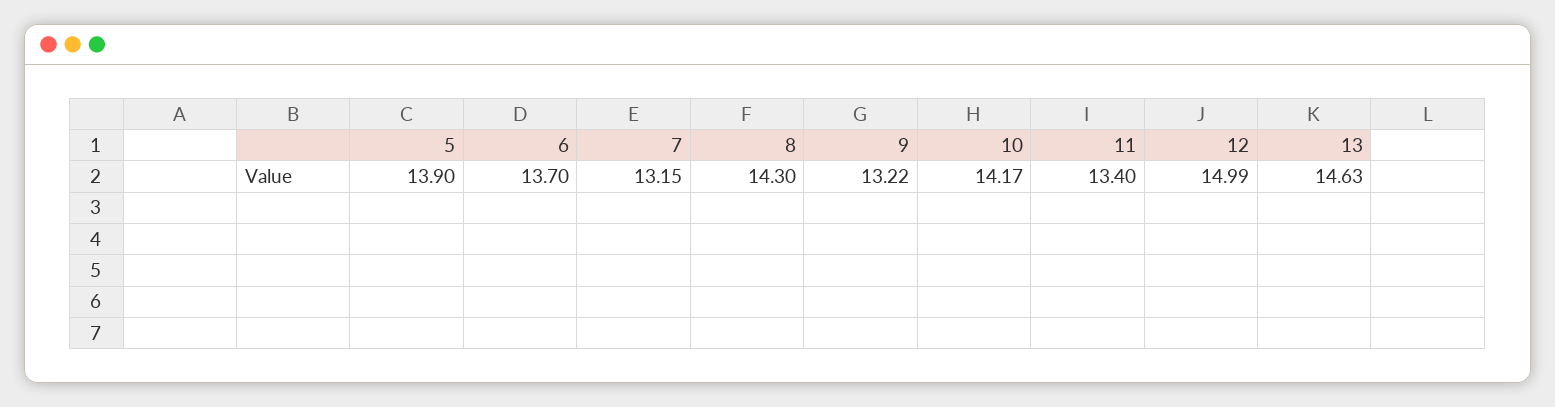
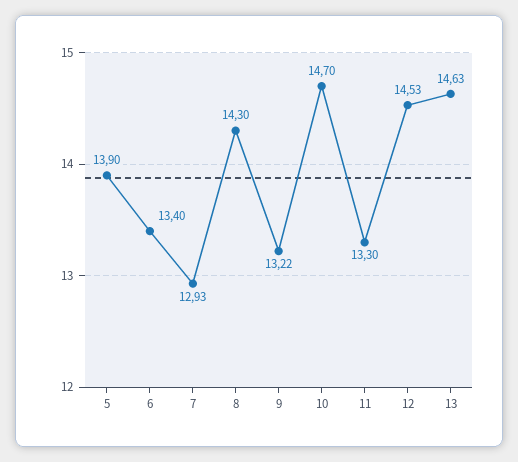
  {
    "5": 13.9,
-   "6": 13.7,
+   "6": 13.4,
-   "7": 13.15,
+   "7": 12.93,
    "8": 14.3,
    "9": 13.22,
-   "10": 14.17,
+   "10": 14.7,
-   "11": 13.4,
+   "11": 13.3,
-   "12": 14.99,
+   "12": 14.53,
    "13": 14.63
  }

